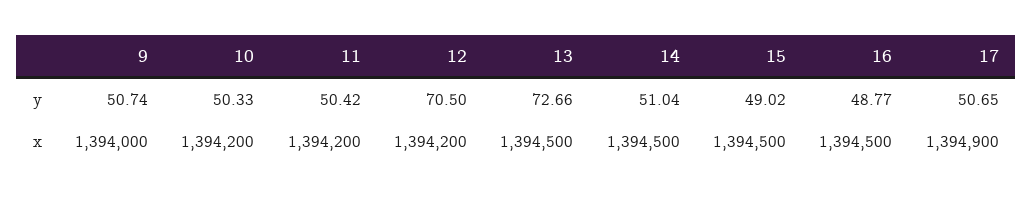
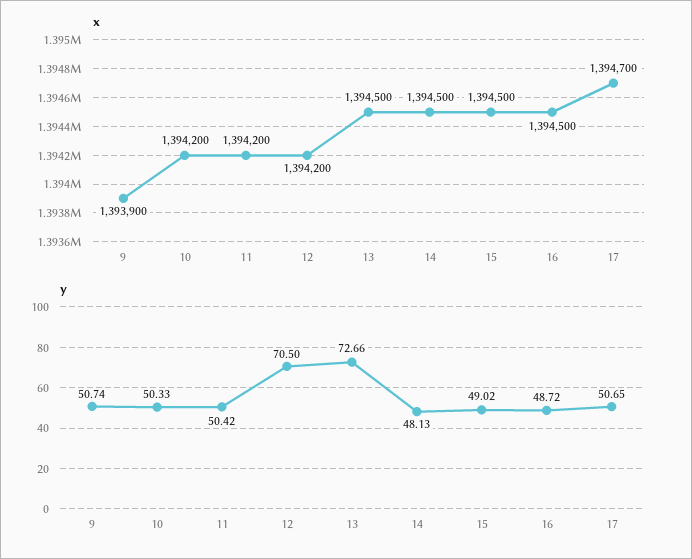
  {
    "y": {
      "9": 50.74,
      "10": 50.33,
      "11": 50.42,
      "12": 70.5,
      "13": 72.66,
-     "14": 51.04,
+     "14": 48.13,
      "15": 49.02,
-     "16": 48.77,
+     "16": 48.72,
      "17": 50.65
    },
    "x": {
-     "9": 1394000,
+     "9": 1393900,
      "10": 1394200,
      "11": 1394200,
      "12": 1394200,
      "13": 1394500,
      "14": 1394500,
      "15": 1394500,
      "16": 1394500,
-     "17": 1394900
+     "17": 1394700
    }
  }

